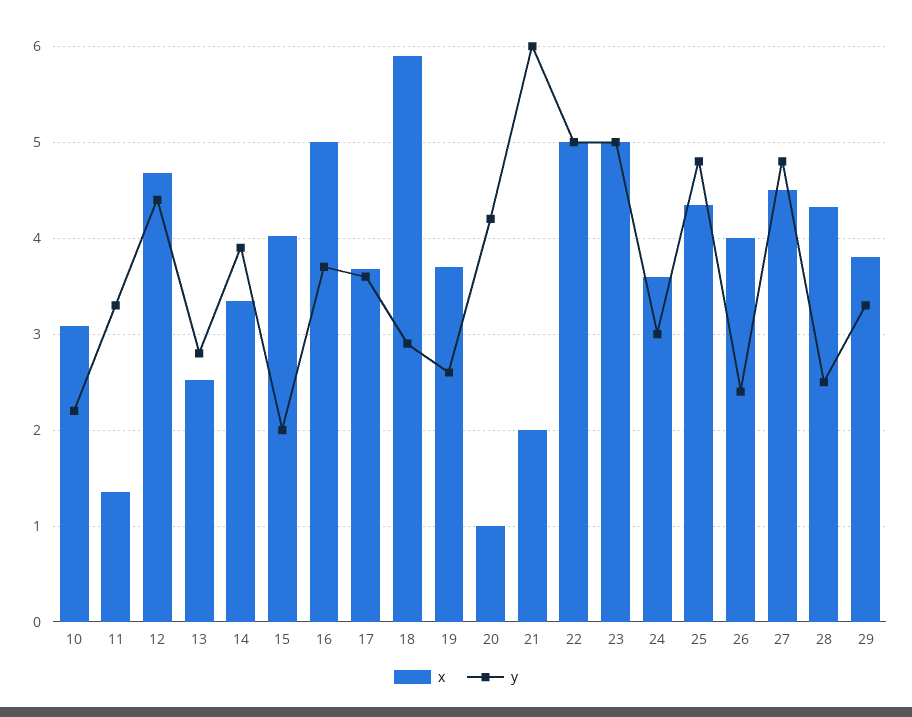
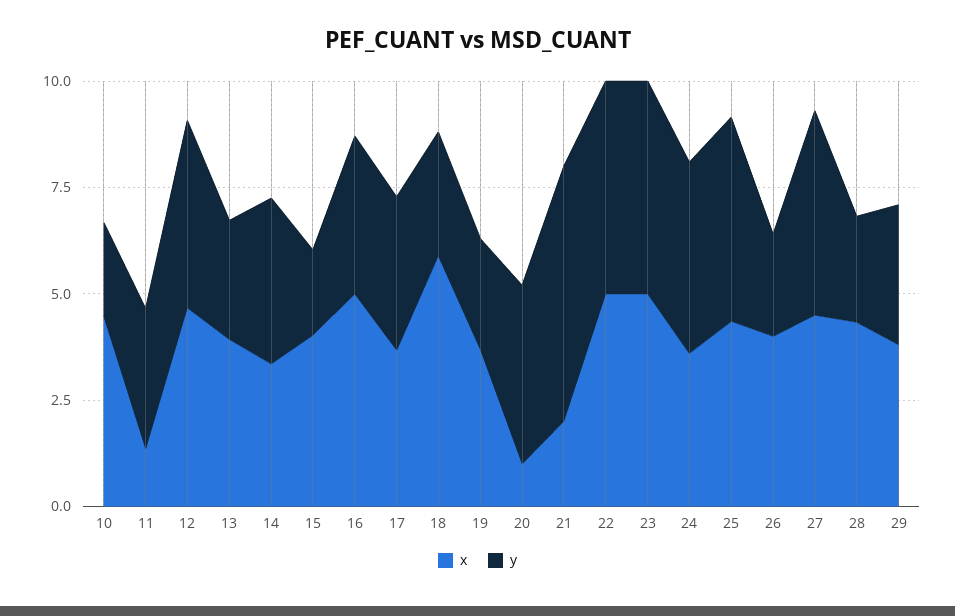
  {
    "x": {
-     "10": 3.1,
+     "10": 4.5,
      "11": 1.4,
      "12": 4.7,
-     "13": 2.5,
+     "13": 4,
      "14": 3.4,
      "15": 4,
      "16": 5,
      "17": 3.7,
      "18": 5.9,
      "19": 3.7,
      "20": 1,
      "21": 2,
      "22": 5,
      "23": 5,
      "24": 3.6,
      "25": 4.4,
      "26": 4,
      "27": 4.5,
      "28": 4.3,
      "29": 3.8
    },
    "y": {
      "10": 2.2,
      "11": 3.3,
      "12": 4.4,
      "13": 2.8,
      "14": 3.9,
      "15": 2,
      "16": 3.7,
      "17": 3.6,
      "18": 2.9,
      "19": 2.6,
      "20": 4.2,
      "21": 6,
      "22": 5,
      "23": 5,
-     "24": 3,
+     "24": 4.5,
      "25": 4.8,
      "26": 2.4,
      "27": 4.8,
      "28": 2.5,
      "29": 3.3
    }
  }

